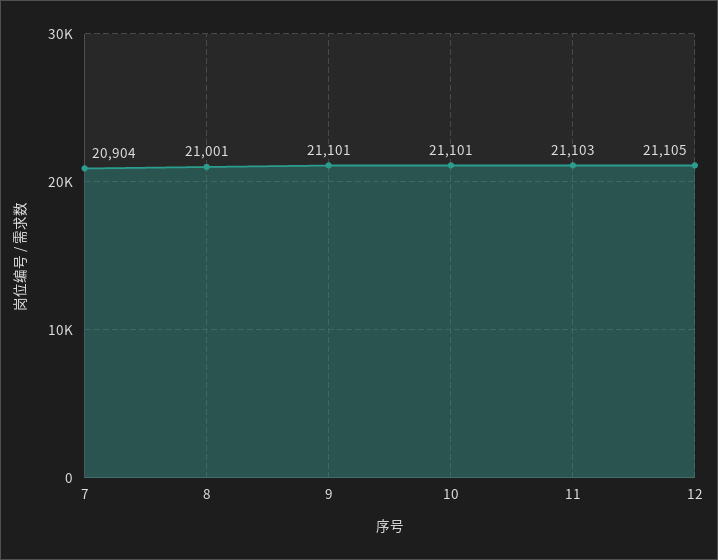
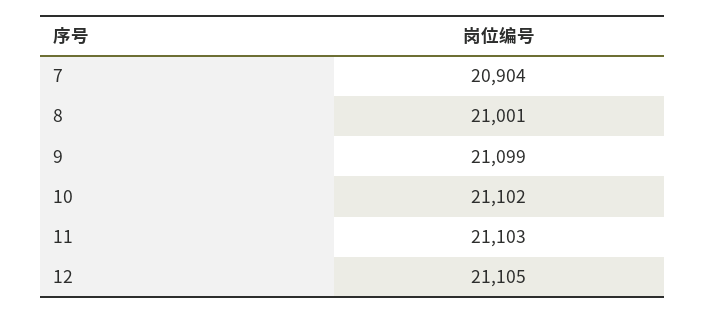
  {
    "7": 20904,
    "8": 21001,
-   "9": 21101,
+   "9": 21099,
-   "10": 21101,
+   "10": 21102,
    "11": 21103,
    "12": 21105
  }

